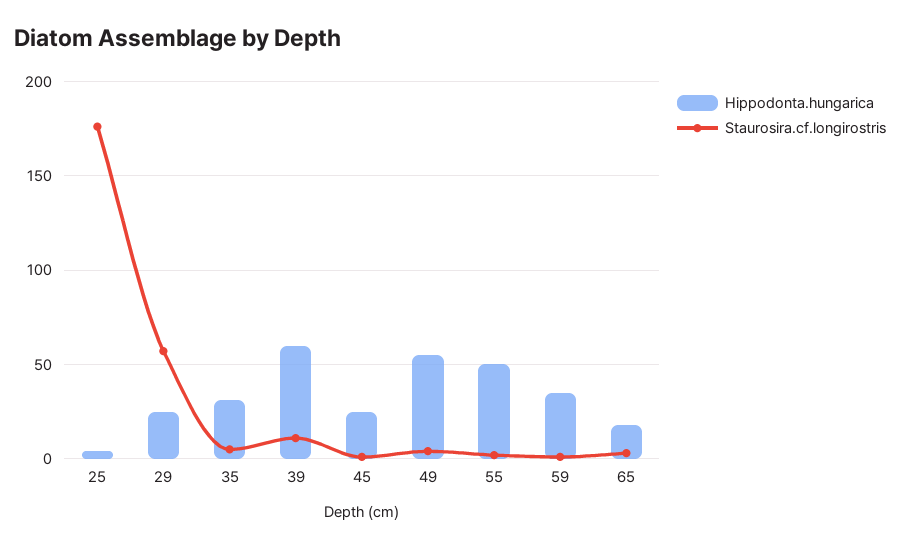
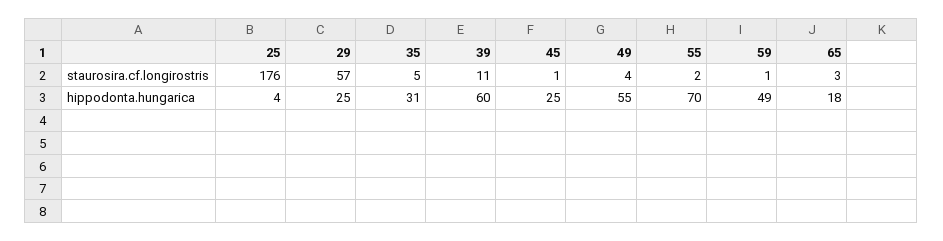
  {
    "Hippodonta.hungarica": {
      "25": 4,
      "29": 25,
      "35": 31,
      "39": 60,
      "45": 25,
      "49": 55,
-     "55": 50,
+     "55": 70,
-     "59": 35,
+     "59": 49,
      "65": 18
    },
    "Staurosira.cf.longirostris": {
      "25": 176,
      "29": 57,
      "35": 5,
      "39": 11,
      "45": 1,
      "49": 4,
      "55": 2,
      "59": 1,
      "65": 3
    }
  }

